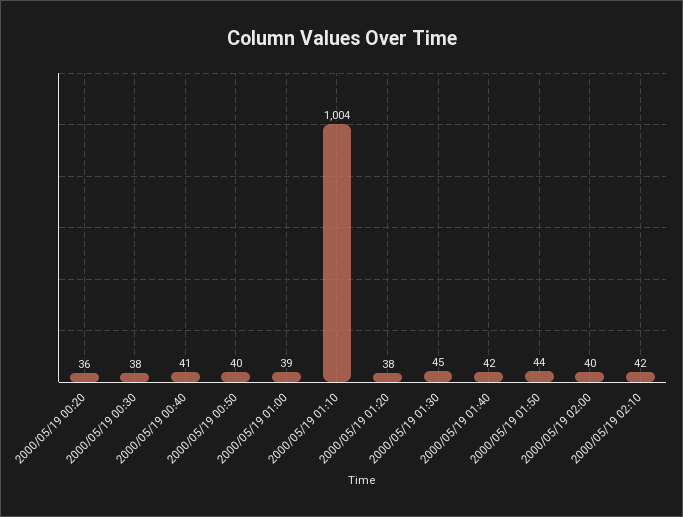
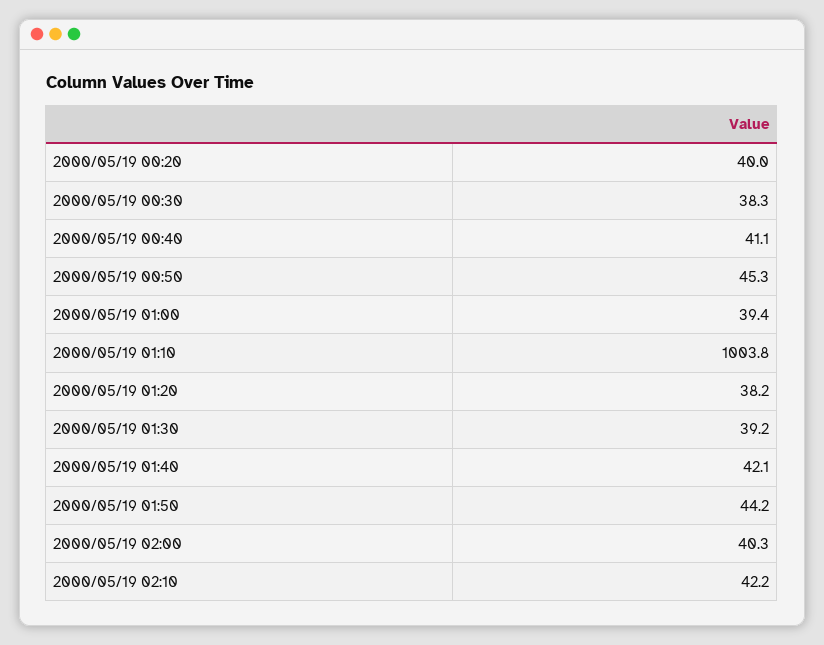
  {
-   "2000/05/19 00:20": 36,
+   "2000/05/19 00:20": 40,
    "2000/05/19 00:30": 38.3,
    "2000/05/19 00:40": 41.1,
-   "2000/05/19 00:50": 40,
+   "2000/05/19 00:50": 45.3,
    "2000/05/19 01:00": 39.4,
    "2000/05/19 01:10": 1003.8,
    "2000/05/19 01:20": 38.2,
-   "2000/05/19 01:30": 45,
+   "2000/05/19 01:30": 39.2,
    "2000/05/19 01:40": 42.1,
    "2000/05/19 01:50": 44.2,
    "2000/05/19 02:00": 40.3,
    "2000/05/19 02:10": 42.2
  }

